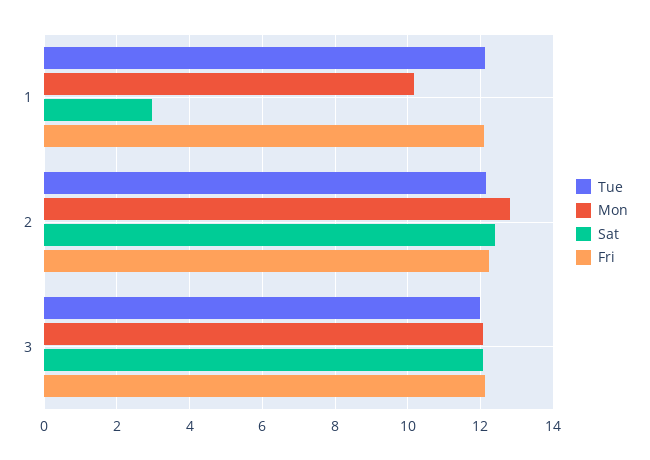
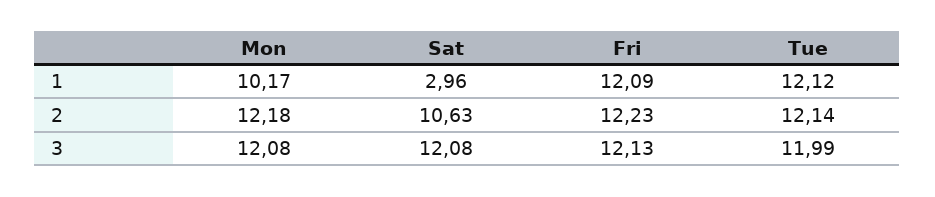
  {
    "Tue": {
      "1": 12.12,
      "2": 12.14,
      "3": 11.99
    },
    "Mon": {
      "1": 10.17,
-     "2": 12.8,
+     "2": 12.18,
      "3": 12.08
    },
    "Sat": {
      "1": 2.96,
-     "2": 12.4,
+     "2": 10.63,
      "3": 12.08
    },
    "Fri": {
      "1": 12.09,
      "2": 12.23,
      "3": 12.13
    }
  }

